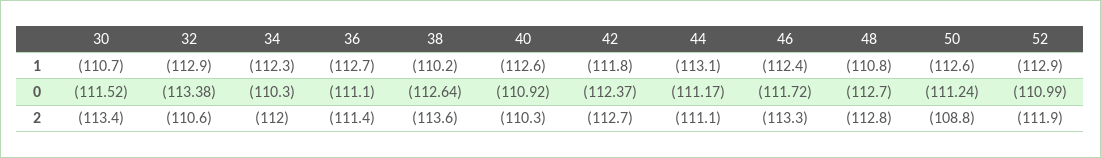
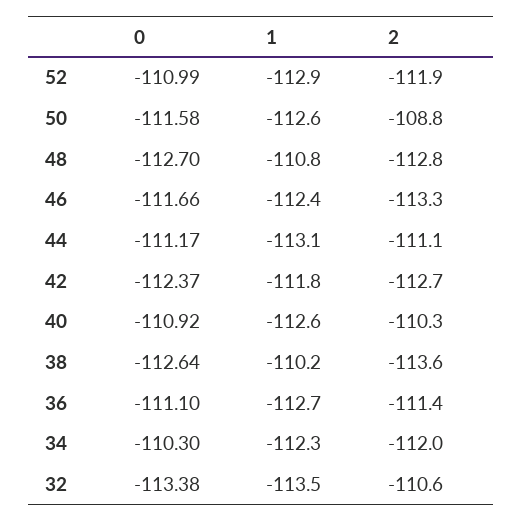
  {
-   "30": {
-     "1": -110.7,
-     "0": -111.52,
-     "2": -113.4
-   },
    "32": {
-     "1": -112.9,
+     "1": -113.5,
      "0": -113.38,
      "2": -110.6
    },
    "34": {
      "1": -112.3,
      "0": -110.3,
      "2": -112
    },
    "36": {
      "1": -112.7,
      "0": -111.1,
      "2": -111.4
    },
    "38": {
      "1": -110.2,
      "0": -112.64,
      "2": -113.6
    },
    "40": {
      "1": -112.6,
      "0": -110.92,
      "2": -110.3
    },
    "42": {
      "1": -111.8,
      "0": -112.37,
      "2": -112.7
    },
    "44": {
      "1": -113.1,
      "0": -111.17,
      "2": -111.1
    },
    "46": {
      "1": -112.4,
-     "0": -111.72,
+     "0": -111.66,
      "2": -113.3
    },
    "48": {
      "1": -110.8,
      "0": -112.7,
      "2": -112.8
    },
    "50": {
      "1": -112.6,
-     "0": -111.24,
+     "0": -111.58,
      "2": -108.8
    },
    "52": {
      "1": -112.9,
      "0": -110.99,
      "2": -111.9
    }
  }

